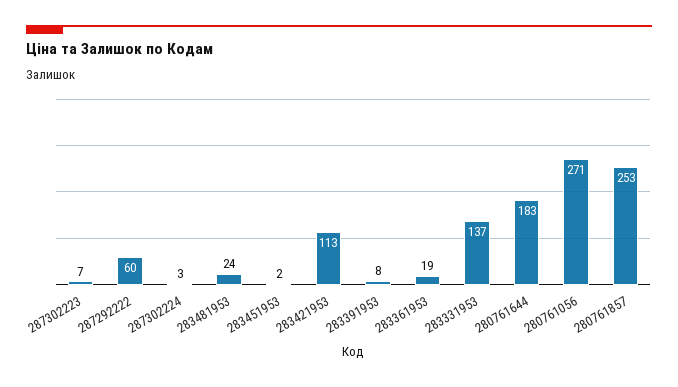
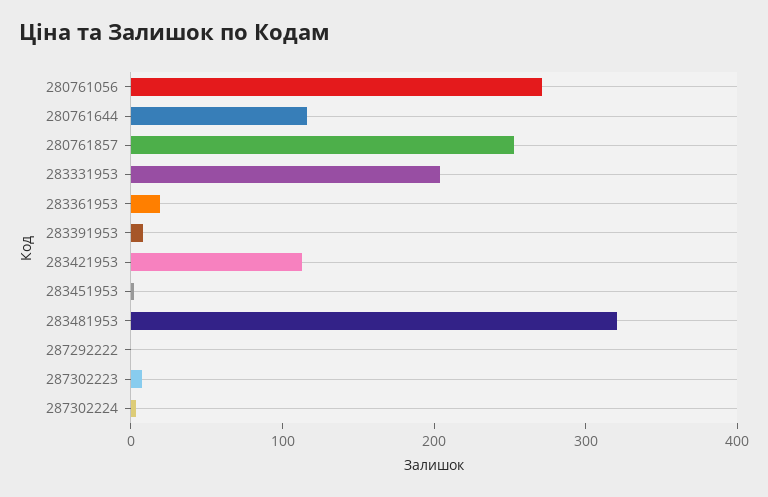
  {
    "287302223": 7,
-   "287292222": 60,
+   "287292222": 0,
    "287302224": 3,
-   "283481953": 24,
+   "283481953": 320,
    "283451953": 2,
    "283421953": 113,
    "283391953": 8,
    "283361953": 19,
-   "283331953": 137,
+   "283331953": 200,
-   "280761644": 183,
+   "280761644": 120,
    "280761056": 271,
    "280761857": 253
  }

